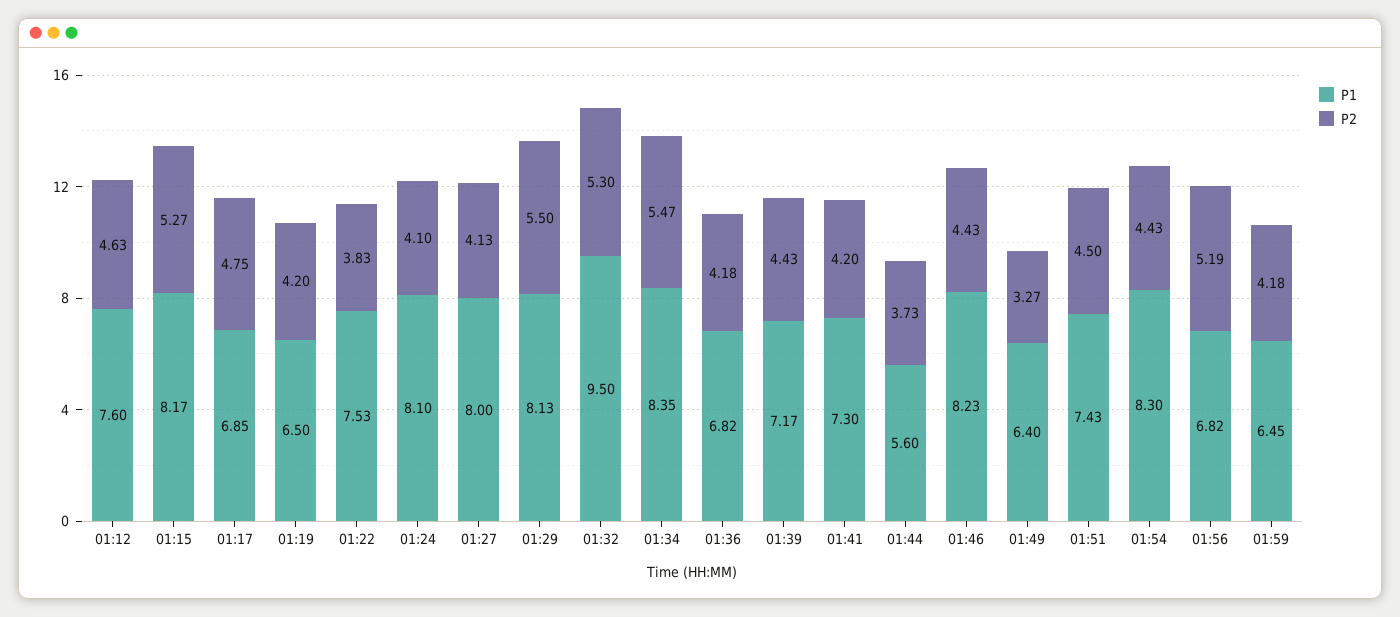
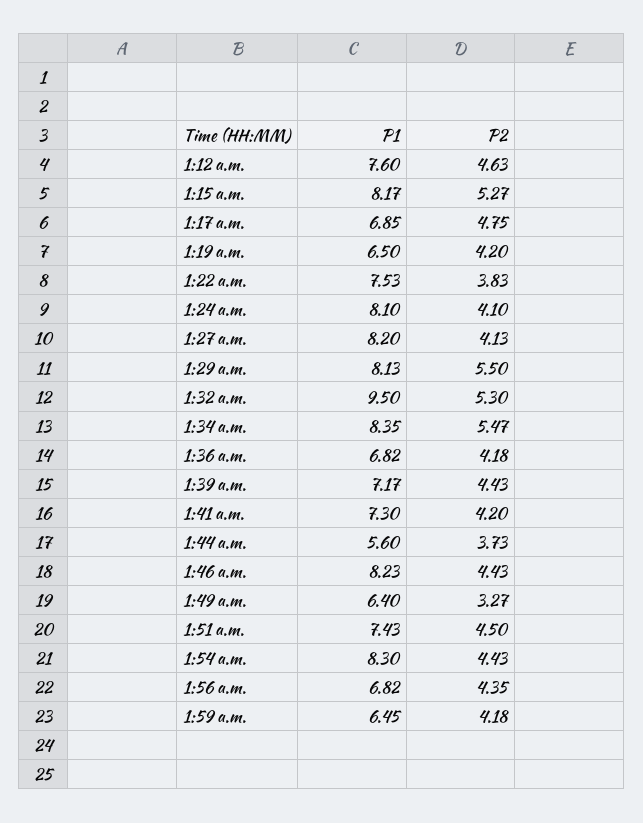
  {
    "P1": {
      "01:12": 7.6,
      "01:15": 8.17,
      "01:17": 6.85,
      "01:19": 6.5,
      "01:22": 7.53,
      "01:24": 8.1,
-     "01:27": 8,
+     "01:27": 8.2,
      "01:29": 8.13,
      "01:32": 9.5,
      "01:34": 8.35,
      "01:36": 6.82,
      "01:39": 7.17,
      "01:41": 7.3,
      "01:44": 5.6,
      "01:46": 8.23,
      "01:49": 6.4,
      "01:51": 7.43,
      "01:54": 8.3,
      "01:56": 6.82,
      "01:59": 6.45
    },
    "P2": {
      "01:12": 4.63,
      "01:15": 5.27,
      "01:17": 4.75,
      "01:19": 4.2,
      "01:22": 3.83,
      "01:24": 4.1,
      "01:27": 4.13,
      "01:29": 5.5,
      "01:32": 5.3,
      "01:34": 5.47,
      "01:36": 4.18,
      "01:39": 4.43,
      "01:41": 4.2,
      "01:44": 3.73,
      "01:46": 4.43,
      "01:49": 3.27,
      "01:51": 4.5,
      "01:54": 4.43,
-     "01:56": 5.19,
+     "01:56": 4.35,
      "01:59": 4.18
    }
  }

